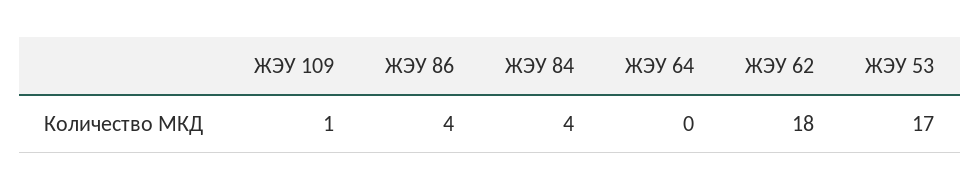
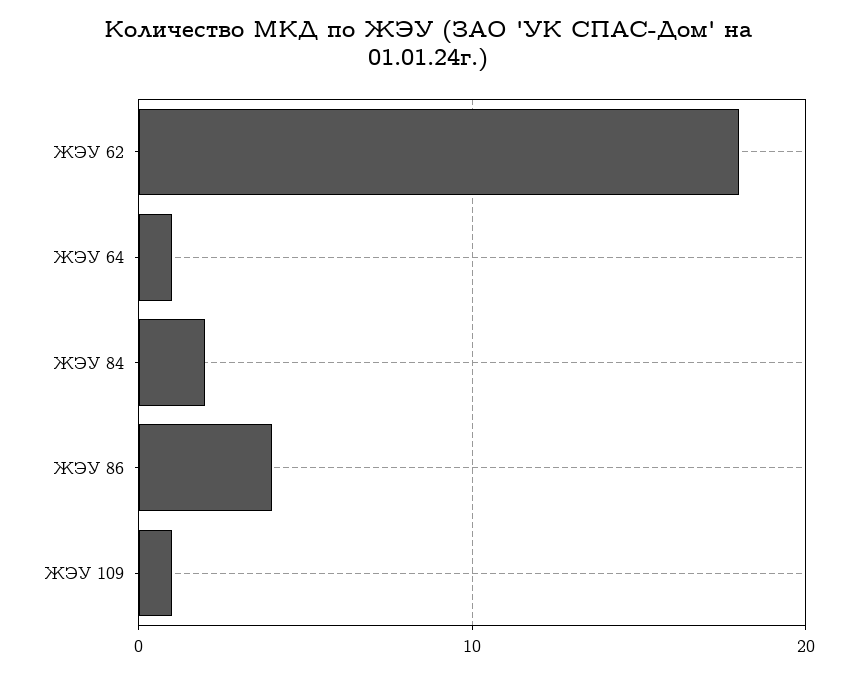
  {
    "ЖЭУ 109": 1,
    "ЖЭУ 86": 4,
-   "ЖЭУ 84": 4,
+   "ЖЭУ 84": 2,
-   "ЖЭУ 64": 0,
+   "ЖЭУ 64": 1,
-   "ЖЭУ 62": 18,
+   "ЖЭУ 62": 18
-   "ЖЭУ 53": 17
  }

